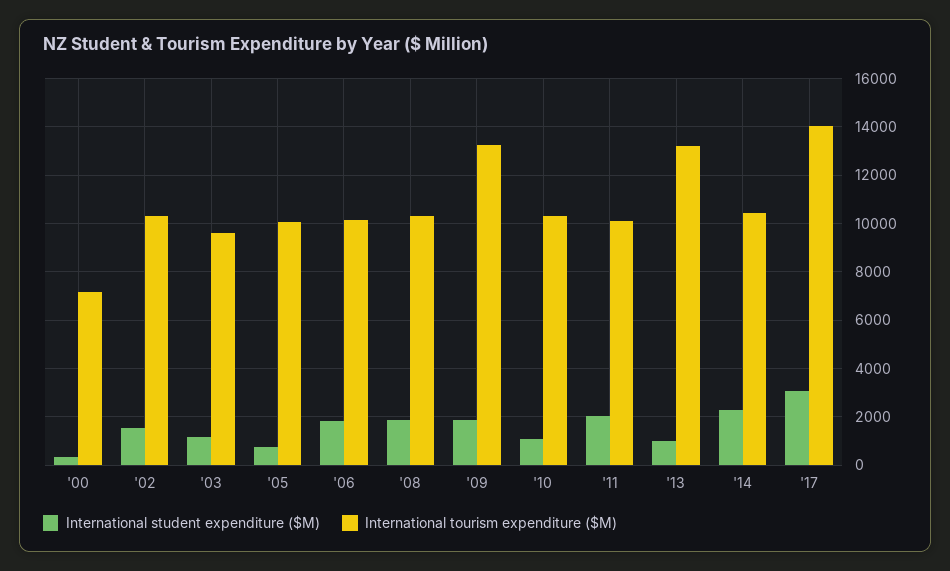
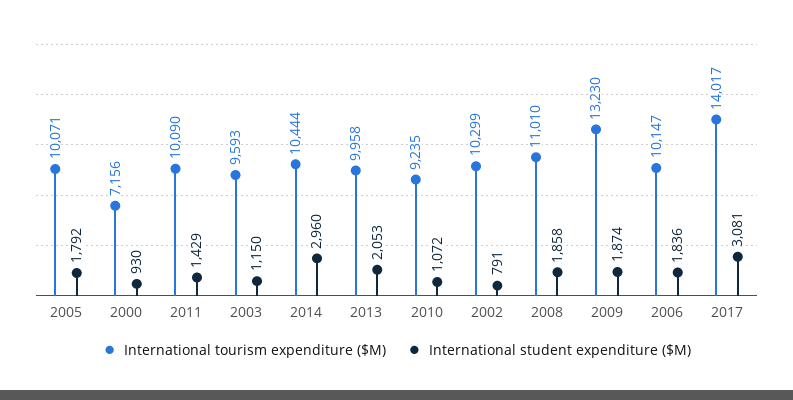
  {
    "International student expenditure ($M)": {
-     "'00": 250,
+     "'00": 930,
-     "'02": 1500,
+     "'02": 791,
      "'03": 1150,
-     "'05": 750,
+     "'05": 1792,
      "'06": 1836,
      "'08": 1858,
      "'09": 1874,
      "'10": 1072,
-     "'11": 2000,
+     "'11": 1429,
-     "'13": 1000,
+     "'13": 2053,
-     "'14": 2250,
+     "'14": 2960,
      "'17": 3081
    },
    "International tourism expenditure ($M)": {
      "'00": 7156,
      "'02": 10299,
      "'03": 9593,
      "'05": 10071,
      "'06": 10147,
-     "'08": 10250,
+     "'08": 11010,
      "'09": 13230,
-     "'10": 10250,
+     "'10": 9235,
      "'11": 10090,
-     "'13": 13250,
+     "'13": 9958,
      "'14": 10444,
      "'17": 14017
    }
  }

